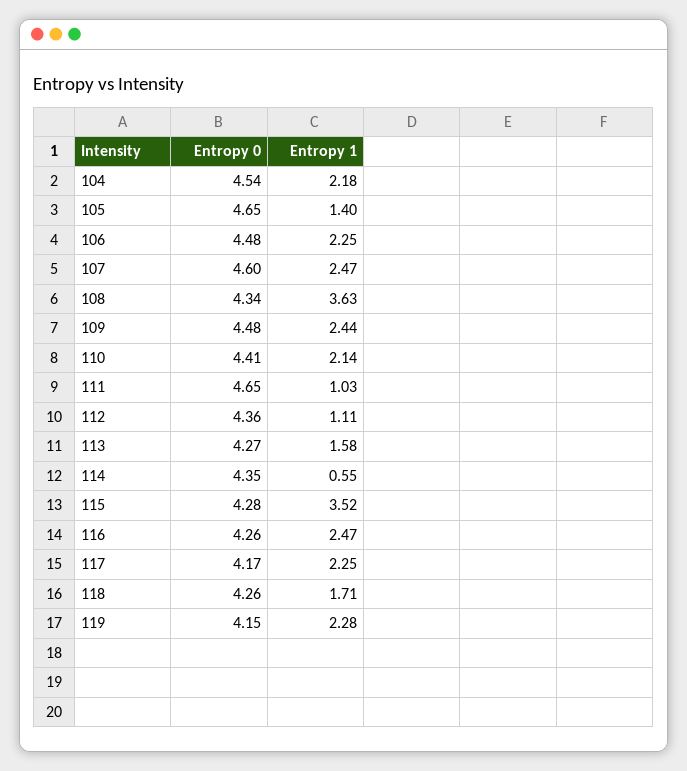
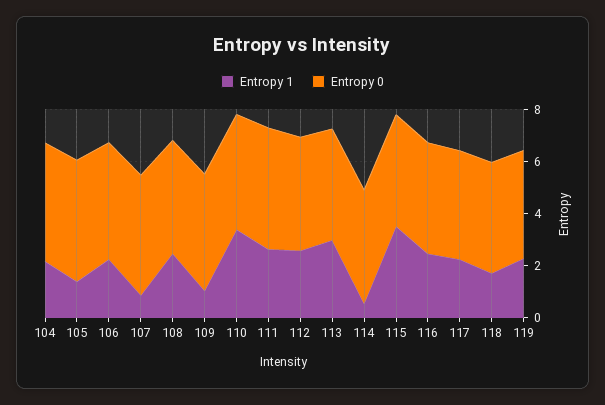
  {
    "Entropy 0": {
      "104": 4.54,
      "105": 4.65,
      "106": 4.48,
      "107": 4.6,
      "108": 4.34,
      "109": 4.48,
      "110": 4.41,
      "111": 4.65,
      "112": 4.36,
      "113": 4.27,
      "114": 4.35,
      "115": 4.28,
      "116": 4.26,
      "117": 4.17,
      "118": 4.26,
      "119": 4.15
    },
    "Entropy 1": {
      "104": 2.18,
      "105": 1.4,
      "106": 2.25,
-     "107": 2.47,
+     "107": 1,
-     "108": 3.63,
+     "108": 2.5,
-     "109": 2.44,
+     "109": 1,
-     "110": 2.14,
+     "110": 3.5,
-     "111": 1.03,
+     "111": 2.5,
-     "112": 1.11,
+     "112": 2.5,
-     "113": 1.58,
+     "113": 3,
      "114": 0.55,
      "115": 3.52,
      "116": 2.47,
      "117": 2.25,
      "118": 1.71,
      "119": 2.28
    }
  }

